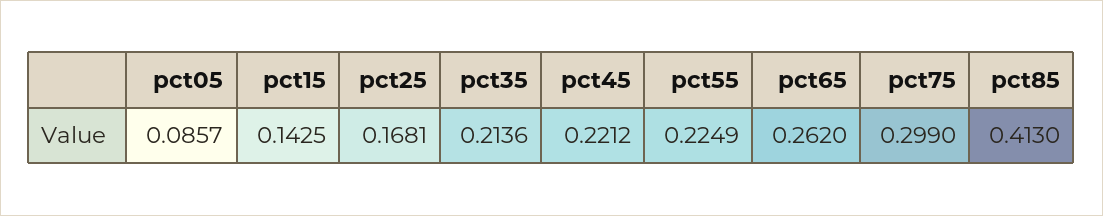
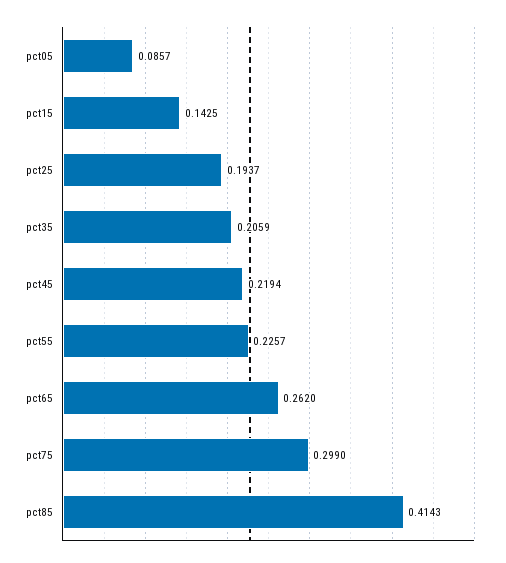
  {
    "pct05": 0.0857,
    "pct15": 0.1425,
-   "pct25": 0.1681,
+   "pct25": 0.1937,
-   "pct35": 0.2136,
+   "pct35": 0.2059,
-   "pct45": 0.2212,
+   "pct45": 0.2194,
-   "pct55": 0.2249,
+   "pct55": 0.2257,
    "pct65": 0.262,
    "pct75": 0.299,
-   "pct85": 0.413
+   "pct85": 0.4143
  }

